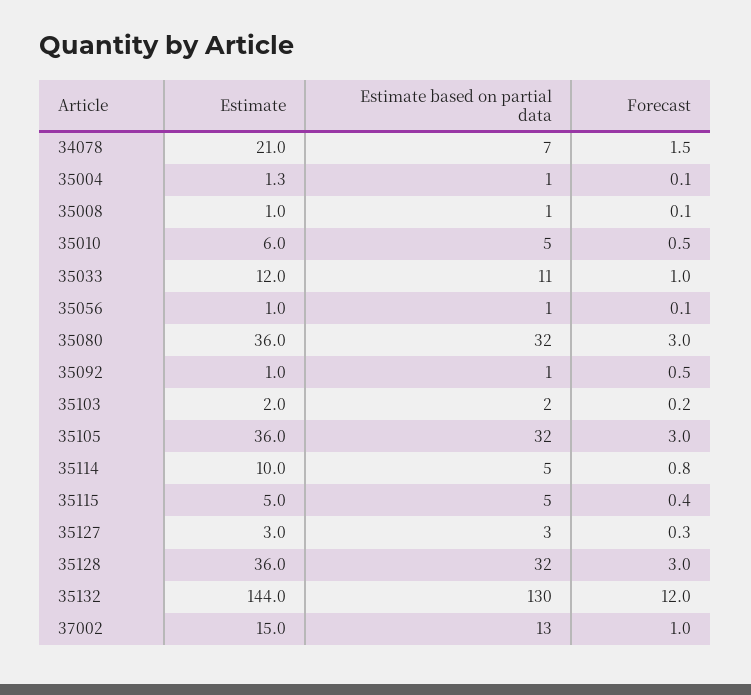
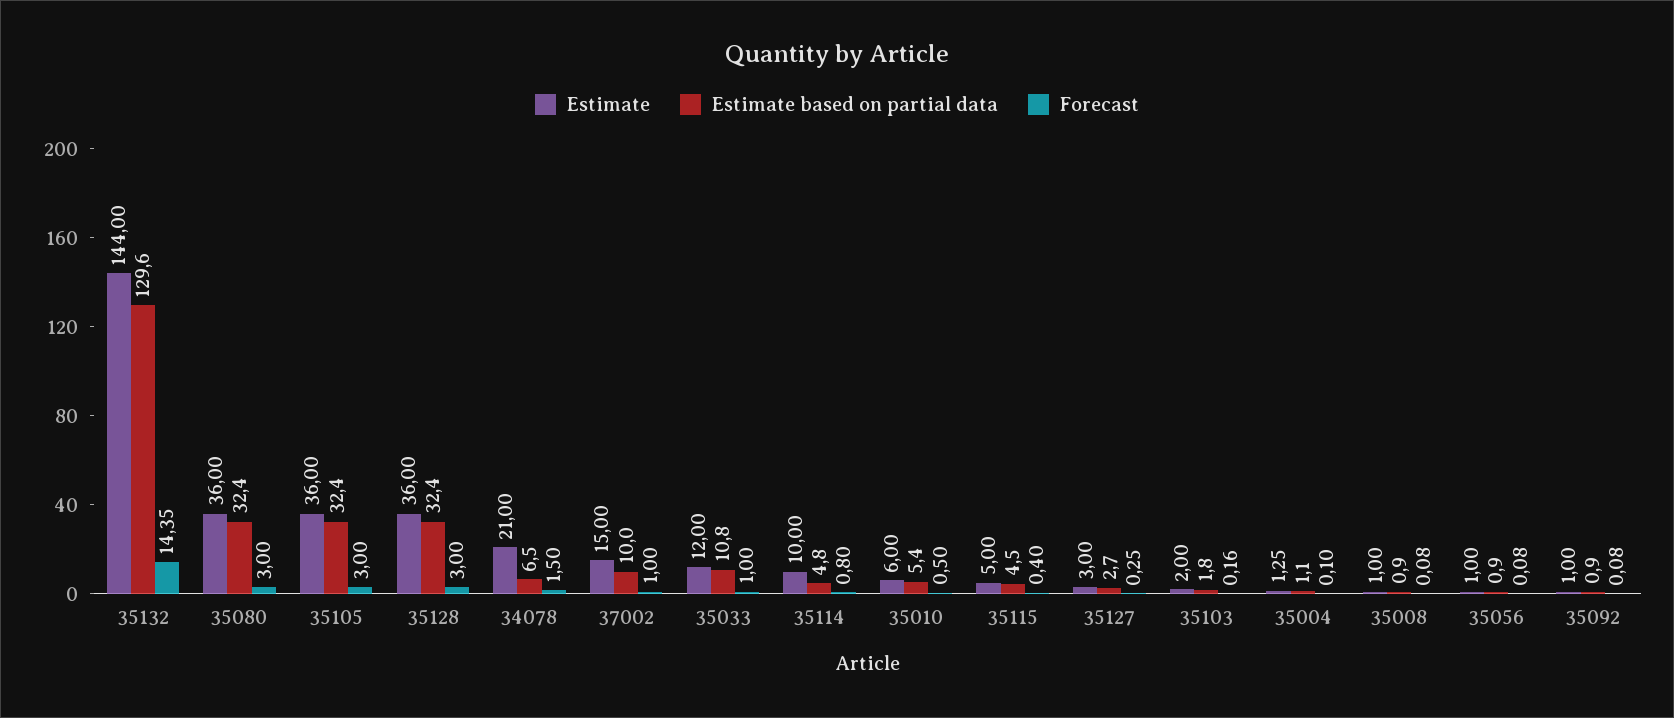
  {
    "Estimate": {
      "34078": 21,
      "35004": 1.25,
      "35008": 1,
      "35010": 6,
      "35033": 12,
      "35056": 1,
      "35080": 36,
      "35092": 1,
      "35103": 2,
      "35105": 36,
      "35114": 10,
      "35115": 5,
      "35127": 3,
      "35128": 36,
      "35132": 144,
      "37002": 15
    },
    "Estimate based on partial data": {
      "34078": 6.5,
      "35004": 1.1,
      "35008": 0.9,
      "35010": 5.4,
      "35033": 10.8,
      "35056": 0.9,
      "35080": 32.4,
      "35092": 0.9,
      "35103": 1.8,
      "35105": 32.4,
      "35114": 4.8,
      "35115": 4.5,
      "35127": 2.7,
      "35128": 32.4,
      "35132": 129.6,
-     "37002": 13
+     "37002": 10
    },
    "Forecast": {
      "34078": 1.5,
      "35004": 0.1,
      "35008": 0.08,
      "35010": 0.5,
      "35033": 1,
      "35056": 0.08,
      "35080": 3,
-     "35092": 0.5,
+     "35092": 0.08,
      "35103": 0.16,
      "35105": 3,
      "35114": 0.8,
      "35115": 0.4,
      "35127": 0.25,
      "35128": 3,
-     "35132": 12,
+     "35132": 14.35,
      "37002": 1
    }
  }

